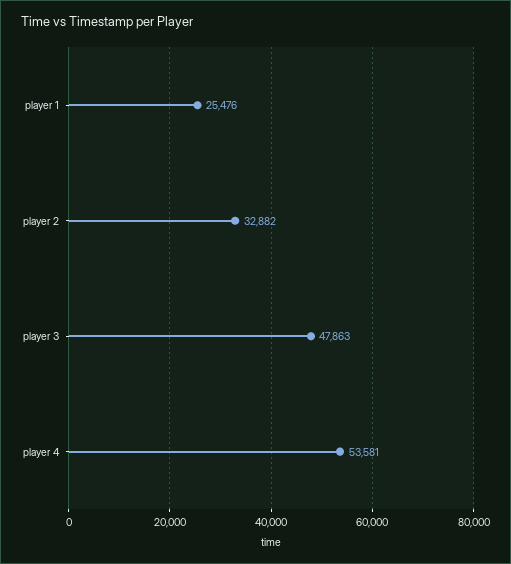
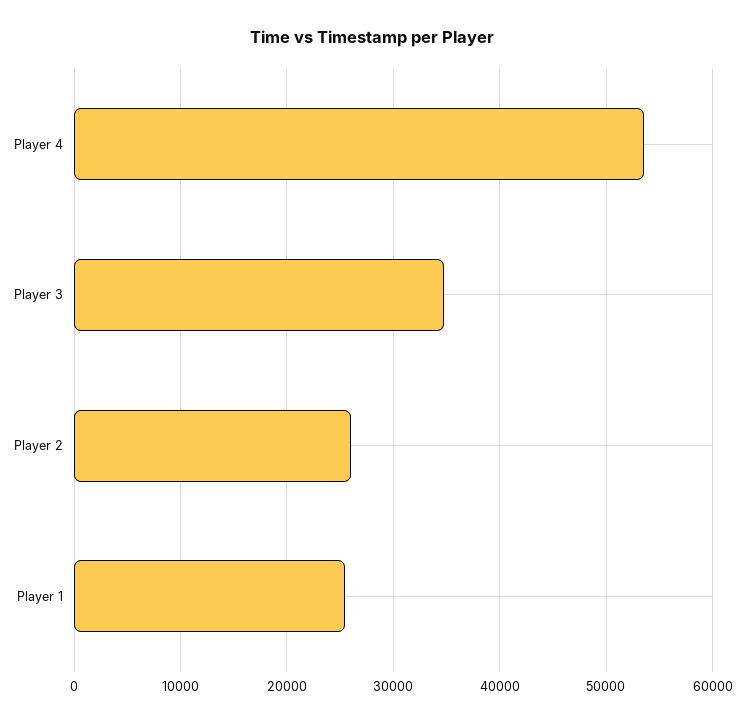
  {
    "player 1": 25476,
-   "player 2": 32882,
+   "player 2": 26000,
-   "player 3": 47863,
+   "player 3": 35000,
    "player 4": 53581
  }

